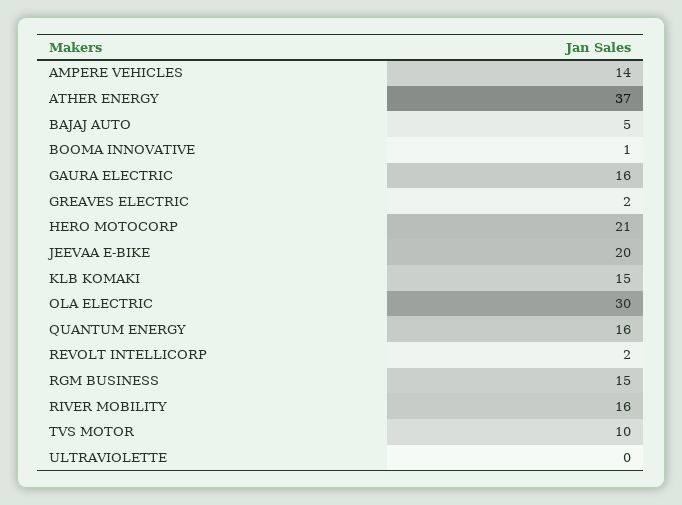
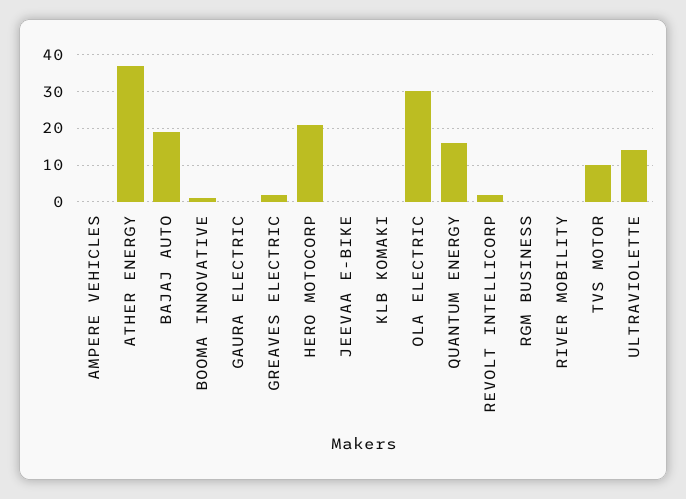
  {
-   "AMPERE VEHICLES": 14,
+   "AMPERE VEHICLES": 0,
    "ATHER ENERGY": 37,
-   "BAJAJ AUTO": 5,
+   "BAJAJ AUTO": 20,
    "BOOMA INNOVATIVE": 1,
-   "GAURA ELECTRIC": 16,
+   "GAURA ELECTRIC": 0,
    "GREAVES ELECTRIC": 2,
    "HERO MOTOCORP": 21,
-   "JEEVAA E-BIKE": 20,
+   "JEEVAA E-BIKE": 0,
-   "KLB KOMAKI": 15,
+   "KLB KOMAKI": 0,
    "OLA ELECTRIC": 30,
    "QUANTUM ENERGY": 16,
    "REVOLT INTELLICORP": 2,
-   "RGM BUSINESS": 15,
+   "RGM BUSINESS": 0,
-   "RIVER MOBILITY": 16,
+   "RIVER MOBILITY": 0,
    "TVS MOTOR": 10,
-   "ULTRAVIOLETTE": 0
+   "ULTRAVIOLETTE": 15
  }

